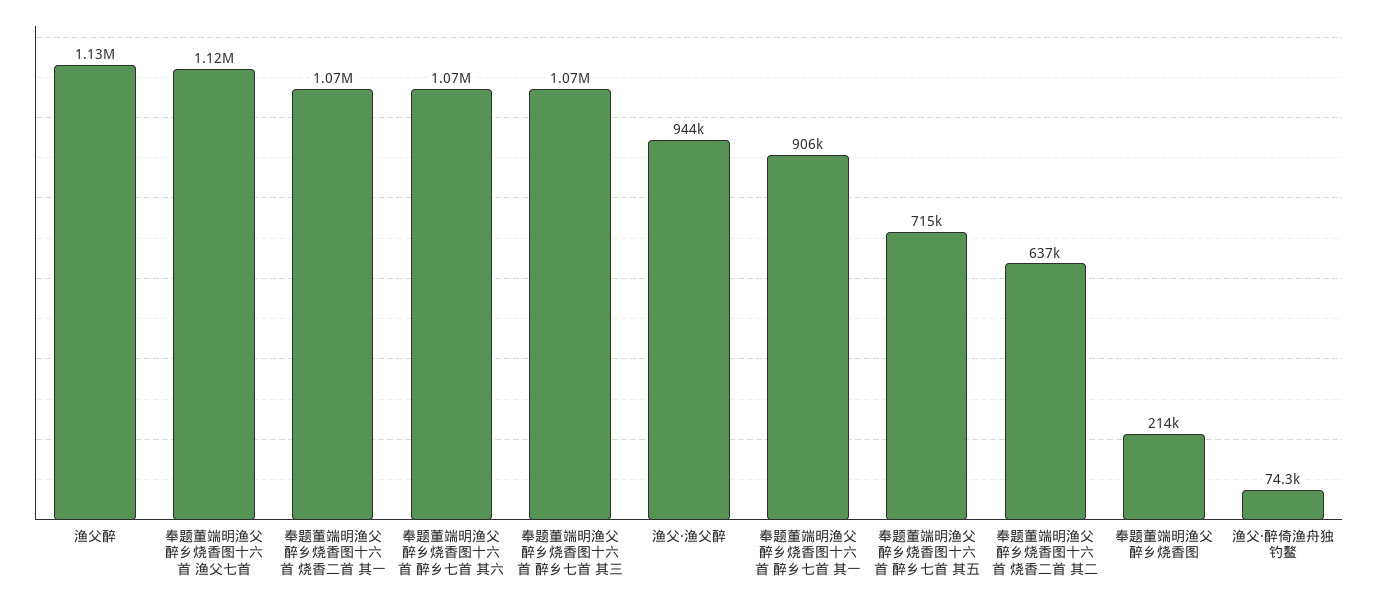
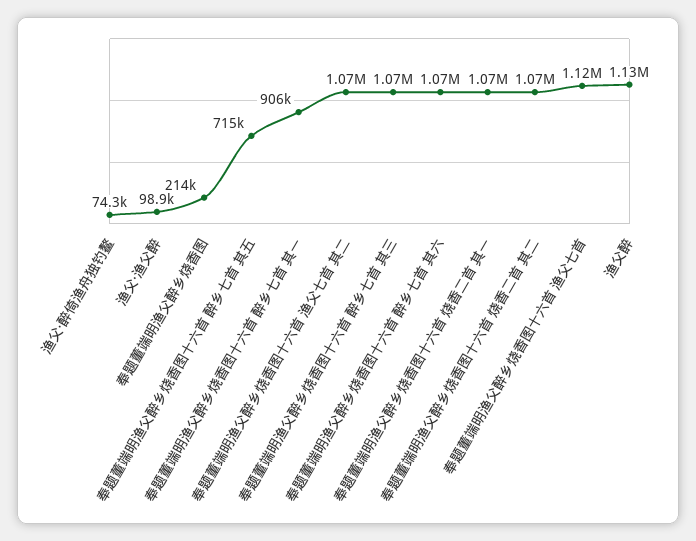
  {
    "渔父醉": 1130000,
    "奉题董端明渔父醉乡烧香图十六首 渔父七首": 1120000,
    "奉题董端明渔父醉乡烧香图十六首 烧香二首 其一": 1070000,
    "奉题董端明渔父醉乡烧香图十六首 醉乡七首 其六": 1070000,
    "奉题董端明渔父醉乡烧香图十六首 醉乡七首 其三": 1070000,
-   "渔父·渔父醉": 944000,
+   "渔父·渔父醉": 98900,
    "奉题董端明渔父醉乡烧香图十六首 醉乡七首 其一": 906000,
    "奉题董端明渔父醉乡烧香图十六首 醉乡七首 其五": 715000,
-   "奉题董端明渔父醉乡烧香图十六首 烧香二首 其二": 637000,
+   "奉题董端明渔父醉乡烧香图十六首 烧香二首 其二": 1070000,
    "奉题董端明渔父醉乡烧香图": 214000,
-   "渔父·醉倚渔舟独钓鳌": 74300
+   "渔父·醉倚渔舟独钓鳌": 74300,
+   "奉题董端明渔父醉乡烧香图十六首 渔父七首 其二": 1070000
  }

